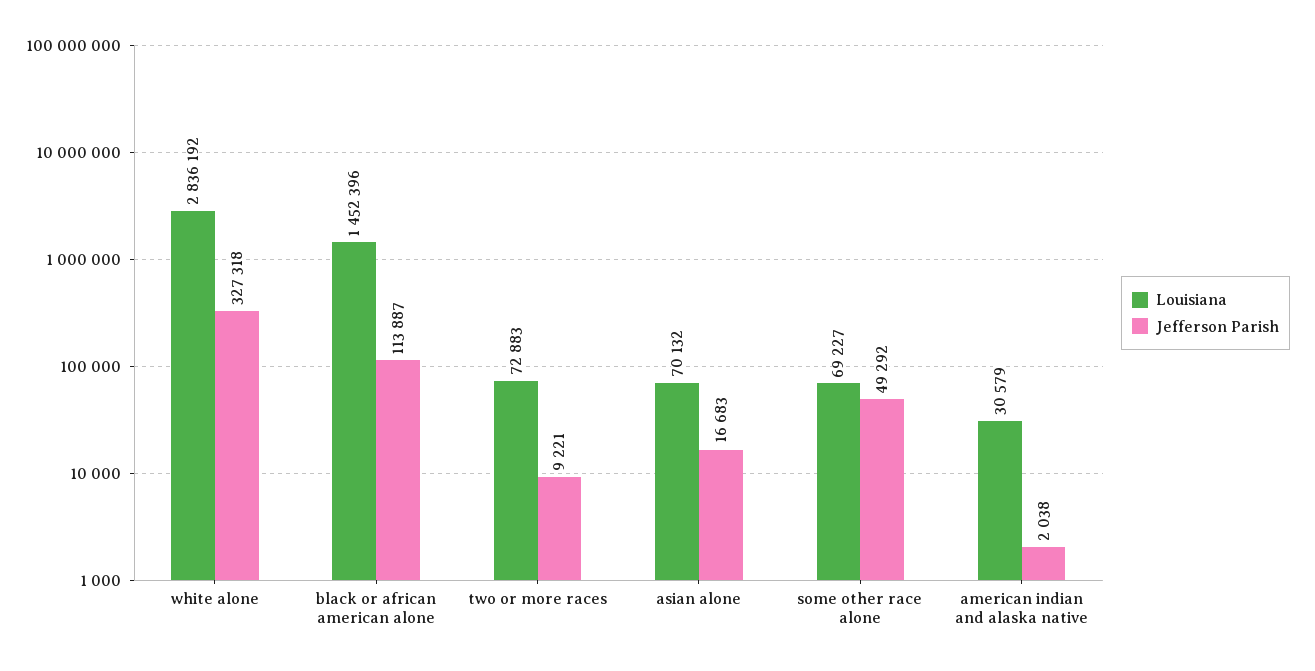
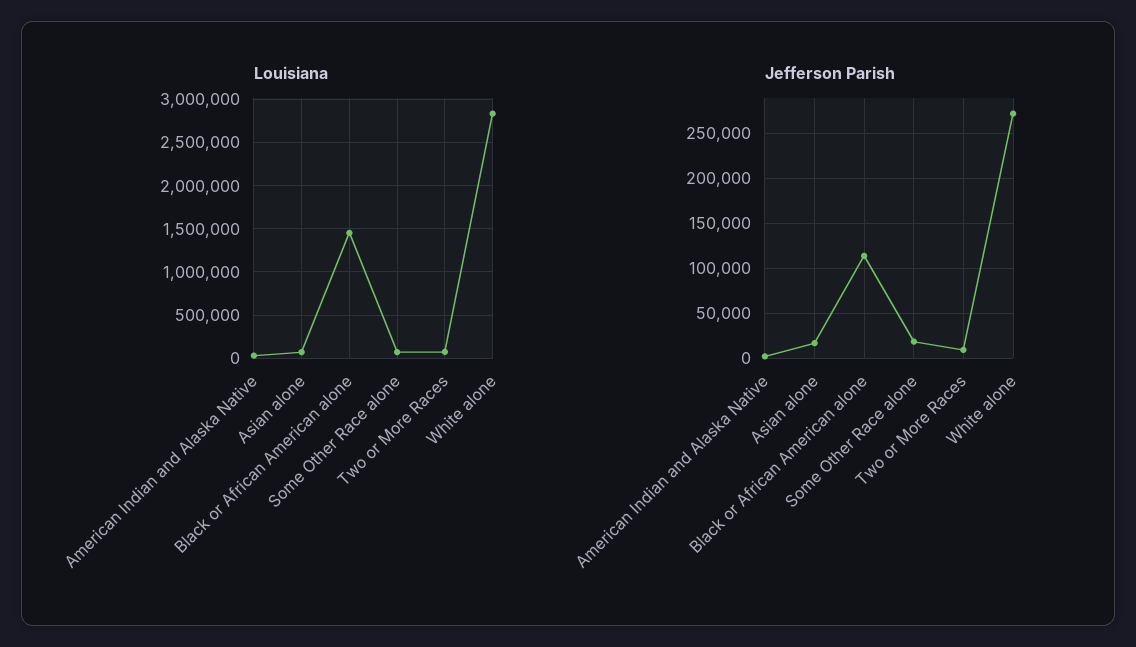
  {
    "Louisiana": {
      "white alone": 2836192,
      "black or african american alone": 1452396,
      "two or more races": 72883,
      "asian alone": 70132,
      "some other race alone": 69227,
      "american indian and alaska native": 30579
    },
    "Jefferson Parish": {
-     "white alone": 327318,
+     "white alone": 270000,
      "black or african american alone": 113887,
      "two or more races": 9221,
      "asian alone": 16683,
-     "some other race alone": 49292,
+     "some other race alone": 20000,
      "american indian and alaska native": 2038
    }
  }

